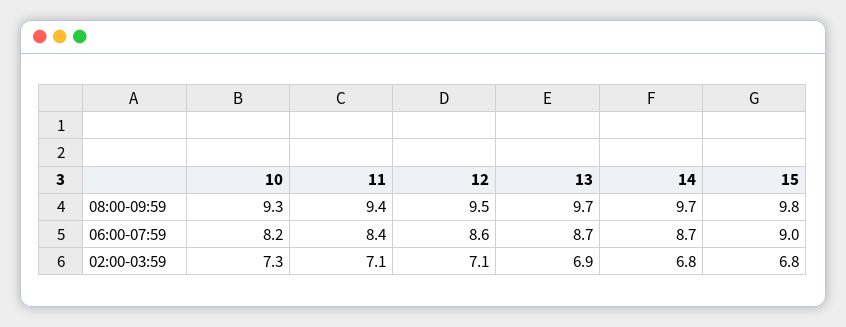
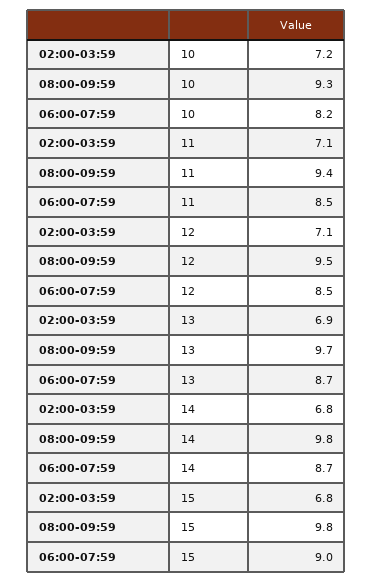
  {
    "10": {
      "08:00-09:59": 9.3,
      "06:00-07:59": 8.2,
-     "02:00-03:59": 7.3
+     "02:00-03:59": 7.2
    },
    "11": {
      "08:00-09:59": 9.4,
-     "06:00-07:59": 8.4,
+     "06:00-07:59": 8.5,
      "02:00-03:59": 7.1
    },
    "12": {
      "08:00-09:59": 9.5,
-     "06:00-07:59": 8.6,
+     "06:00-07:59": 8.5,
      "02:00-03:59": 7.1
    },
    "13": {
      "08:00-09:59": 9.7,
      "06:00-07:59": 8.7,
      "02:00-03:59": 6.9
    },
    "14": {
-     "08:00-09:59": 9.7,
+     "08:00-09:59": 9.8,
      "06:00-07:59": 8.7,
      "02:00-03:59": 6.8
    },
    "15": {
      "08:00-09:59": 9.8,
      "06:00-07:59": 9,
      "02:00-03:59": 6.8
    }
  }

